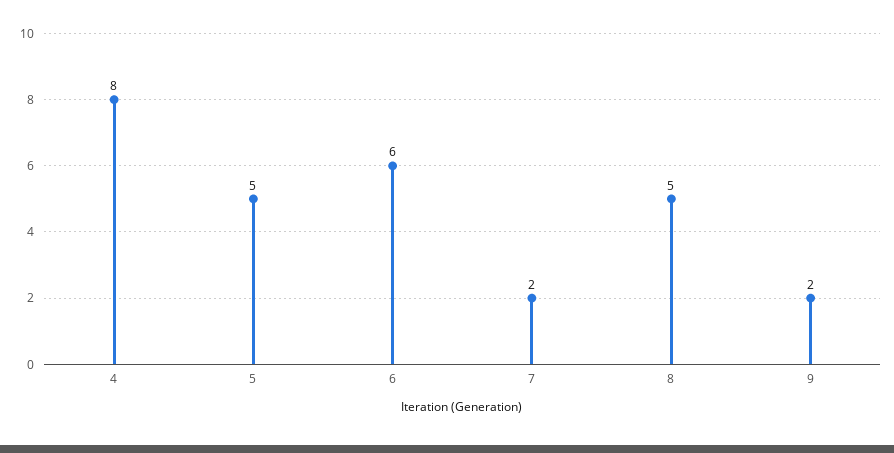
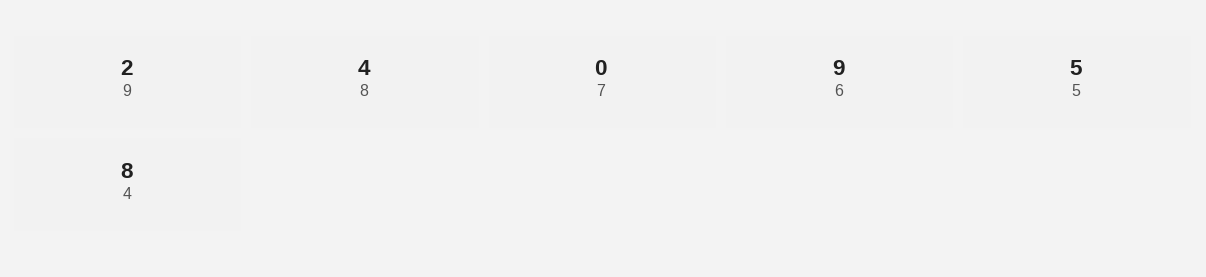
  {
    "4": 8,
    "5": 5,
-   "6": 6,
+   "6": 9,
-   "7": 2,
+   "7": 0,
-   "8": 5,
+   "8": 4,
    "9": 2
  }

